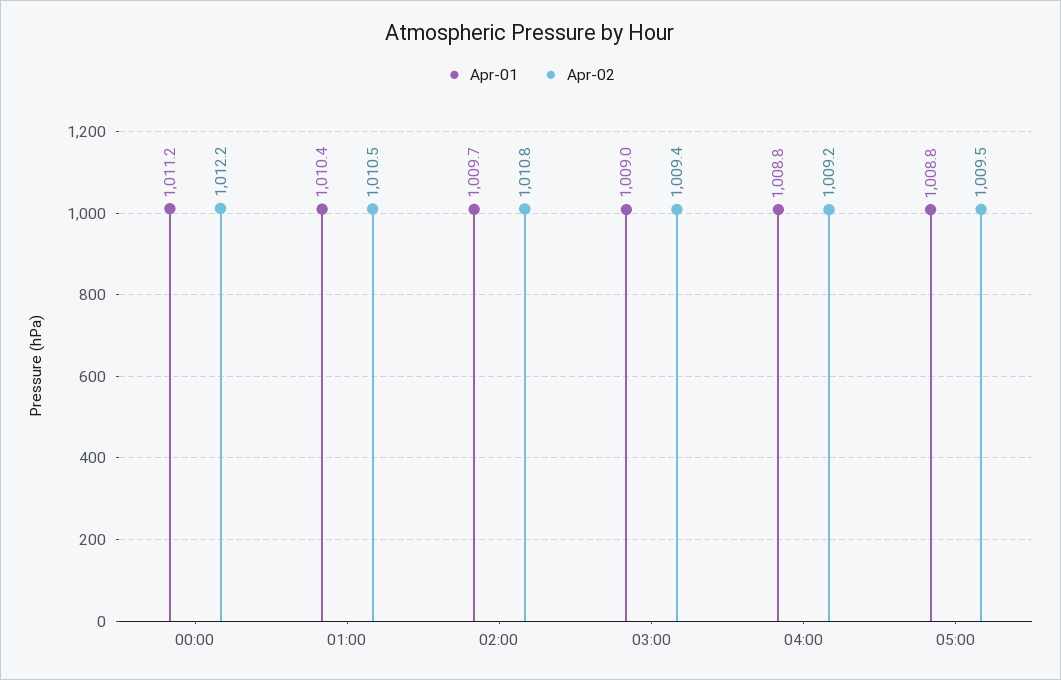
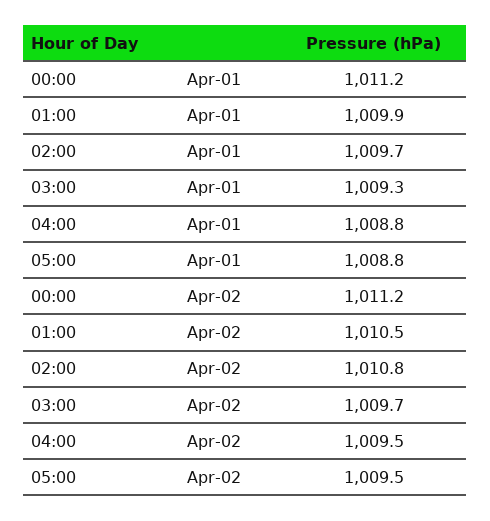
  {
    "Apr-01": {
      "00:00": 1011.2,
-     "01:00": 1010.4,
+     "01:00": 1009.9,
      "02:00": 1009.7,
-     "03:00": 1009,
+     "03:00": 1009.3,
      "04:00": 1008.8,
      "05:00": 1008.8
    },
    "Apr-02": {
-     "00:00": 1012.2,
+     "00:00": 1011.2,
      "01:00": 1010.5,
      "02:00": 1010.8,
-     "03:00": 1009.4,
+     "03:00": 1009.7,
-     "04:00": 1009.2,
+     "04:00": 1009.5,
      "05:00": 1009.5
    }
  }

